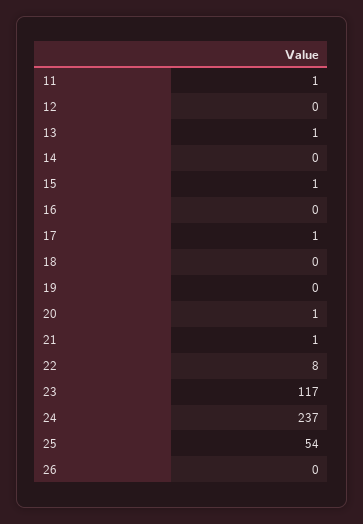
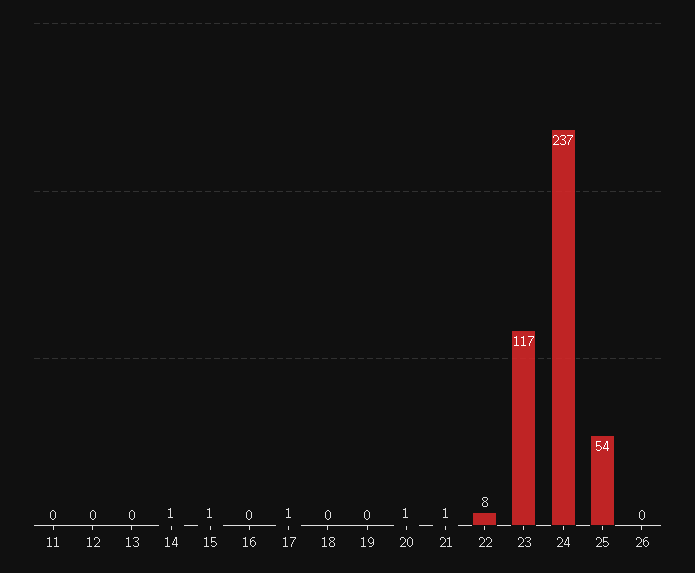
  {
-   "11": 1,
+   "11": 0,
    "12": 0,
-   "13": 1,
+   "13": 0,
-   "14": 0,
+   "14": 1,
    "15": 1,
    "16": 0,
    "17": 1,
    "18": 0,
    "19": 0,
    "20": 1,
    "21": 1,
    "22": 8,
    "23": 117,
    "24": 237,
    "25": 54,
    "26": 0
  }

